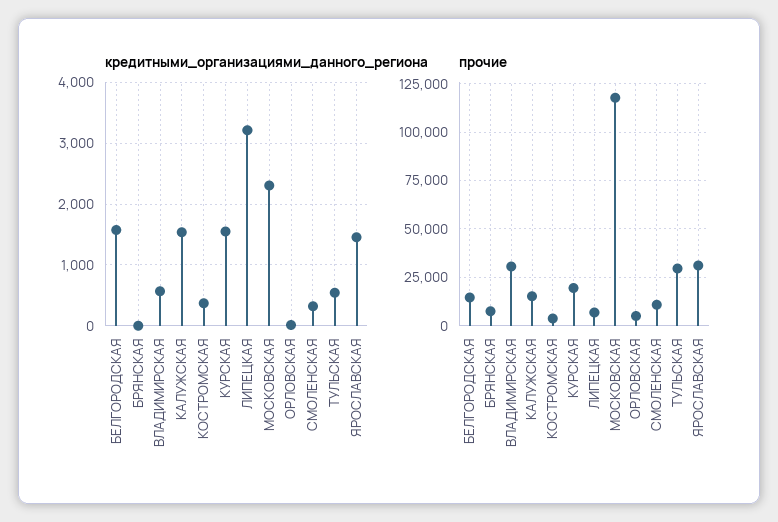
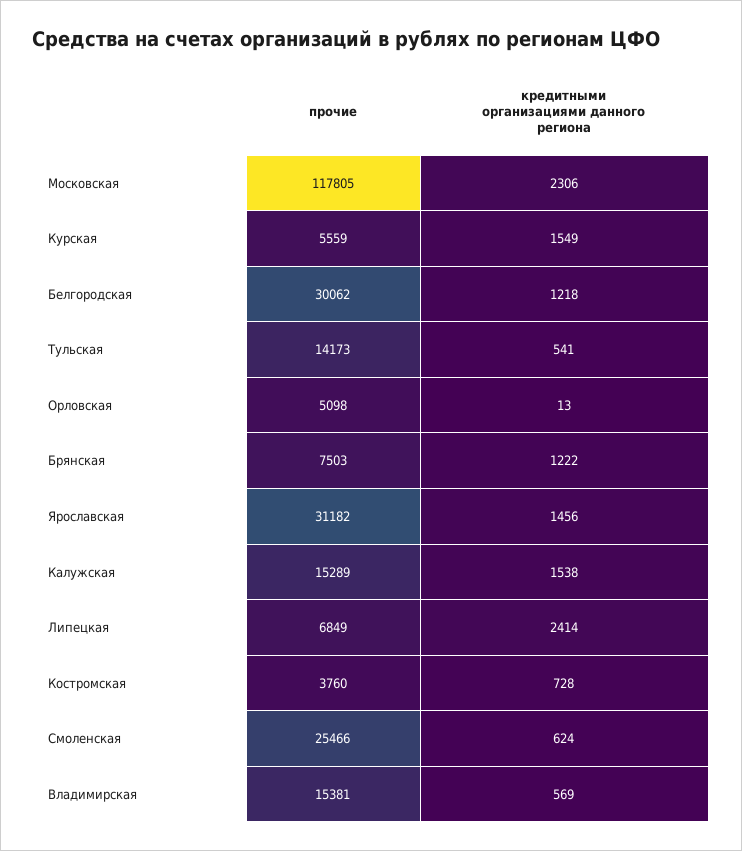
  {
    "кредитными_организациями_данного_региона": {
-     "БЕЛГОРОДСКАЯ": 1600,
+     "БЕЛГОРОДСКАЯ": 1218,
-     "БРЯНСКАЯ": 0,
+     "БРЯНСКАЯ": 1222,
      "ВЛАДИМИРСКАЯ": 569,
      "КАЛУЖСКАЯ": 1538,
-     "КОСТРОМСКАЯ": 400,
+     "КОСТРОМСКАЯ": 728,
      "КУРСКАЯ": 1549,
-     "ЛИПЕЦКАЯ": 3200,
+     "ЛИПЕЦКАЯ": 2414,
      "МОСКОВСКАЯ": 2306,
      "ОРЛОВСКАЯ": 13,
-     "СМОЛЕНСКАЯ": 300,
+     "СМОЛЕНСКАЯ": 624,
      "ТУЛЬСКАЯ": 541,
      "ЯРОСЛАВСКАЯ": 1456
    },
    "прочие": {
-     "БЕЛГОРОДСКАЯ": 15000,
+     "БЕЛГОРОДСКАЯ": 30062,
      "БРЯНСКАЯ": 7503,
-     "ВЛАДИМИРСКАЯ": 30000,
+     "ВЛАДИМИРСКАЯ": 15381,
      "КАЛУЖСКАЯ": 15289,
      "КОСТРОМСКАЯ": 3760,
-     "КУРСКАЯ": 20000,
+     "КУРСКАЯ": 5559,
      "ЛИПЕЦКАЯ": 6849,
      "МОСКОВСКАЯ": 117805,
      "ОРЛОВСКАЯ": 5098,
-     "СМОЛЕНСКАЯ": 10000,
+     "СМОЛЕНСКАЯ": 25466,
-     "ТУЛЬСКАЯ": 30000,
+     "ТУЛЬСКАЯ": 14173,
      "ЯРОСЛАВСКАЯ": 31182
    }
  }

